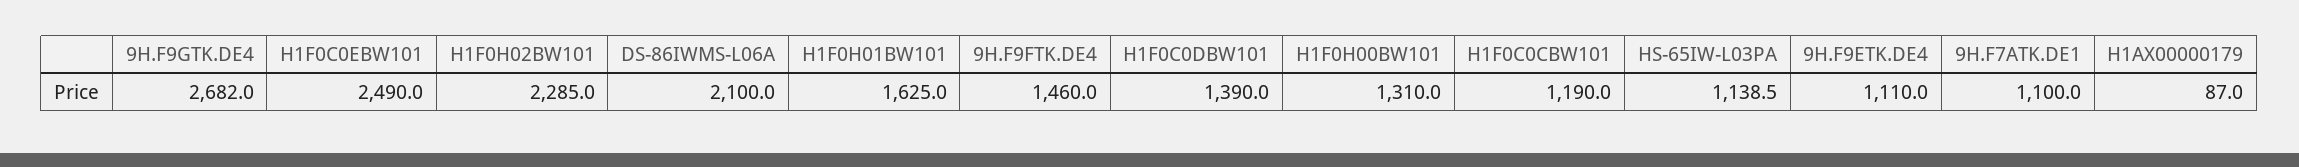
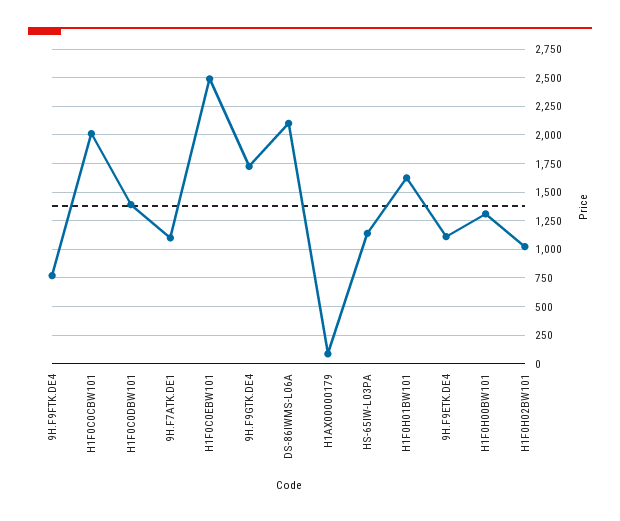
  {
-   "9H.F9GTK.DE4": 2682,
+   "9H.F9GTK.DE4": 1750,
    "H1F0C0EBW101": 2490,
-   "H1F0H02BW101": 2285,
+   "H1F0H02BW101": 1000,
    "DS-86IWMS-L06A": 2100,
    "H1F0H01BW101": 1625,
-   "9H.F9FTK.DE4": 1460,
+   "9H.F9FTK.DE4": 750,
    "H1F0C0DBW101": 1390,
    "H1F0H00BW101": 1310,
-   "H1F0C0CBW101": 1190,
+   "H1F0C0CBW101": 2000,
    "HS-65IW-L03PA": 1138.5,
    "9H.F9ETK.DE4": 1110,
    "9H.F7ATK.DE1": 1100,
    "H1AX00000179": 87
  }

